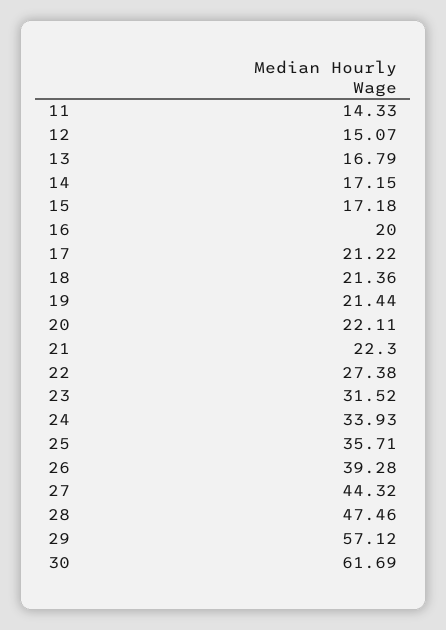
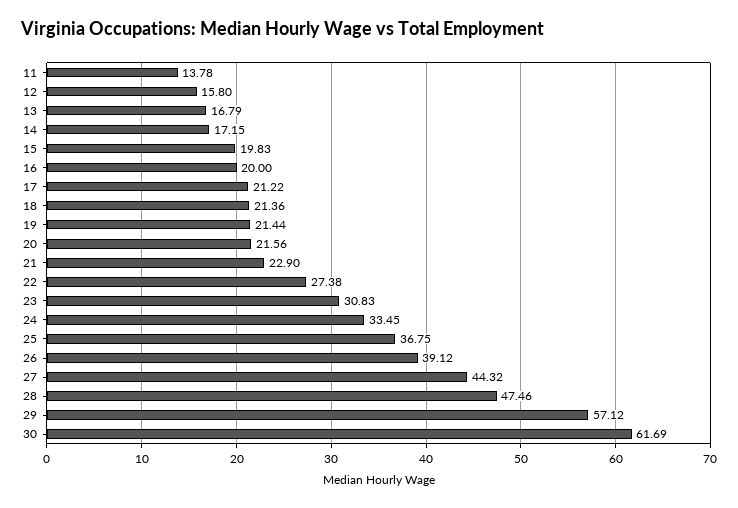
  {
-   "11": 14.33,
+   "11": 13.78,
-   "12": 15.07,
+   "12": 15.8,
    "13": 16.79,
    "14": 17.15,
-   "15": 17.18,
+   "15": 19.83,
    "16": 20,
    "17": 21.22,
    "18": 21.36,
    "19": 21.44,
-   "20": 22.11,
+   "20": 21.56,
-   "21": 22.3,
+   "21": 22.9,
    "22": 27.38,
-   "23": 31.52,
+   "23": 30.83,
-   "24": 33.93,
+   "24": 33.45,
-   "25": 35.71,
+   "25": 36.75,
-   "26": 39.28,
+   "26": 39.12,
    "27": 44.32,
    "28": 47.46,
    "29": 57.12,
    "30": 61.69
  }

